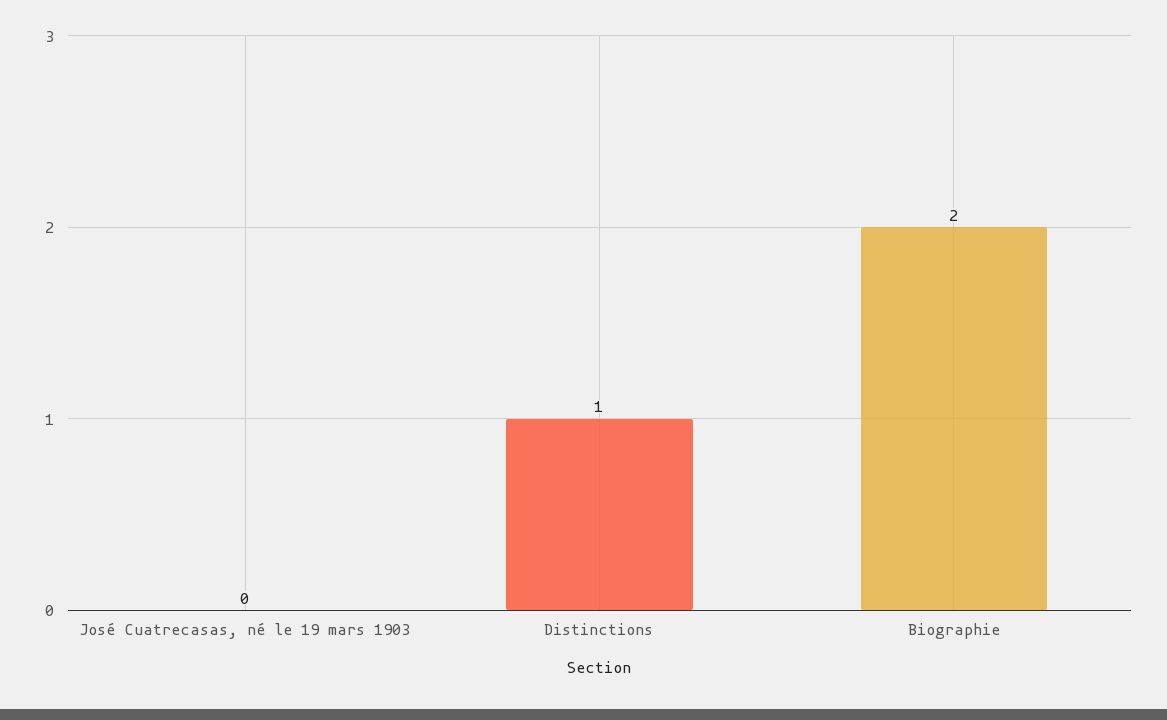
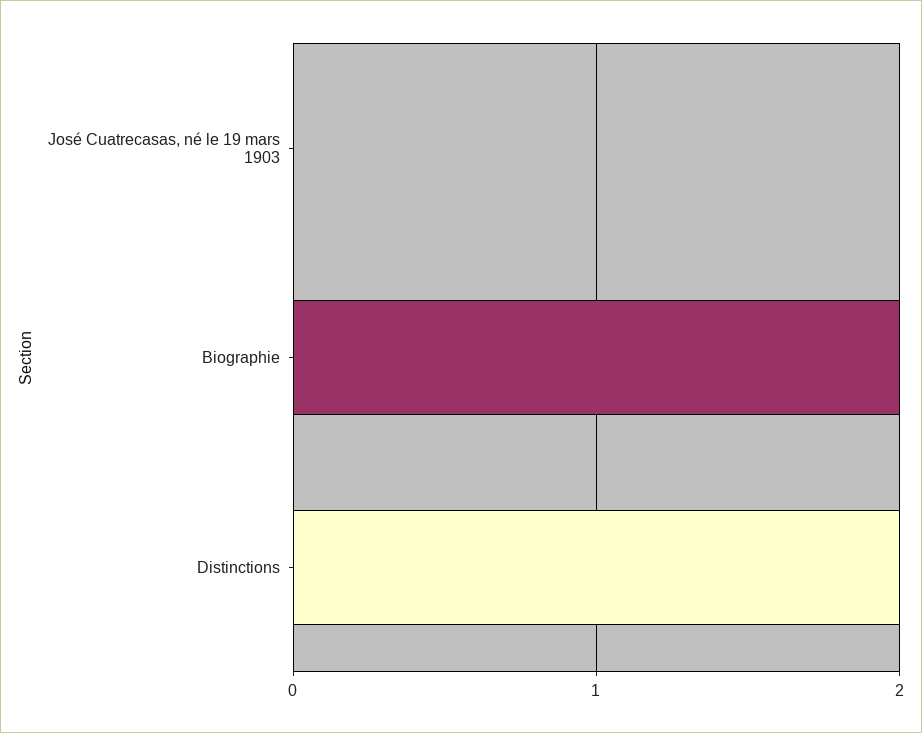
  {
    "José Cuatrecasas, né le 19 mars 1903": 0,
-   "Distinctions": 1,
+   "Distinctions": 2,
    "Biographie": 2
  }

